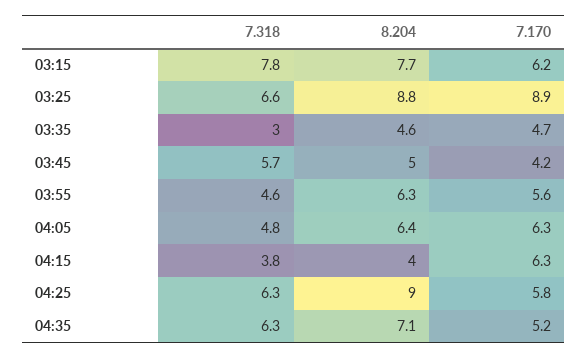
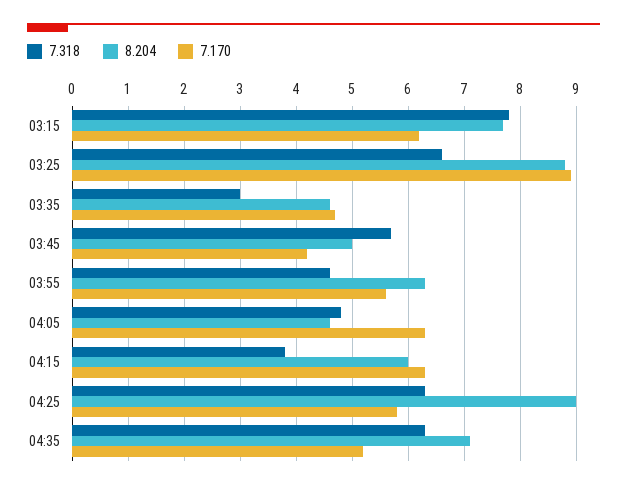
  {
    "7.318": {
      "03:15": 7.8,
      "03:25": 6.6,
      "03:35": 3,
      "03:45": 5.7,
      "03:55": 4.6,
      "04:05": 4.8,
      "04:15": 3.8,
      "04:25": 6.3,
      "04:35": 6.3
    },
    "8.204": {
      "03:15": 7.7,
      "03:25": 8.8,
      "03:35": 4.6,
      "03:45": 5,
      "03:55": 6.3,
-     "04:05": 6.4,
+     "04:05": 4.5,
-     "04:15": 4,
+     "04:15": 6,
      "04:25": 9,
      "04:35": 7.1
    },
    "7.170": {
      "03:15": 6.2,
      "03:25": 8.9,
      "03:35": 4.7,
      "03:45": 4.2,
      "03:55": 5.6,
      "04:05": 6.3,
      "04:15": 6.3,
      "04:25": 5.8,
      "04:35": 5.2
    }
  }

